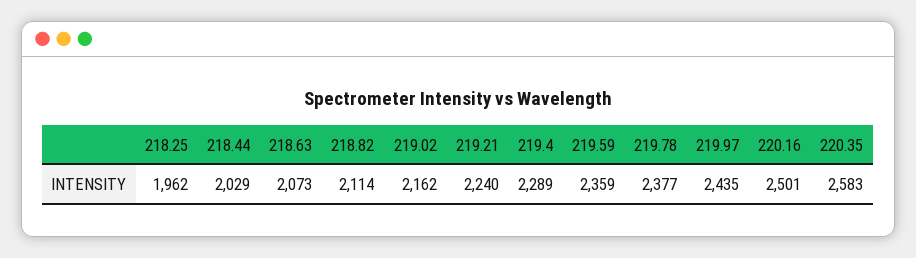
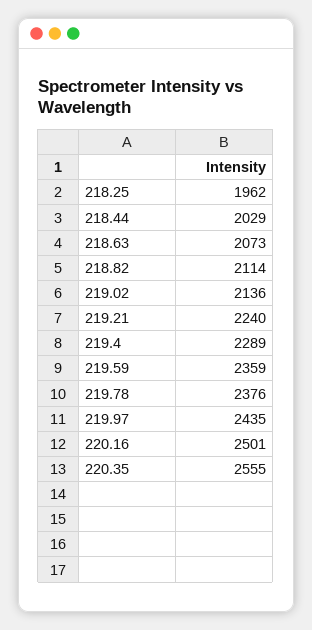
  {
    "218.25": 1962,
    "218.44": 2029,
    "218.63": 2073,
    "218.82": 2114,
-   "219.02": 2162,
+   "219.02": 2136,
    "219.21": 2240,
    "219.4": 2289,
    "219.59": 2359,
-   "219.78": 2377,
+   "219.78": 2376,
    "219.97": 2435,
    "220.16": 2501,
-   "220.35": 2583
+   "220.35": 2555
  }

